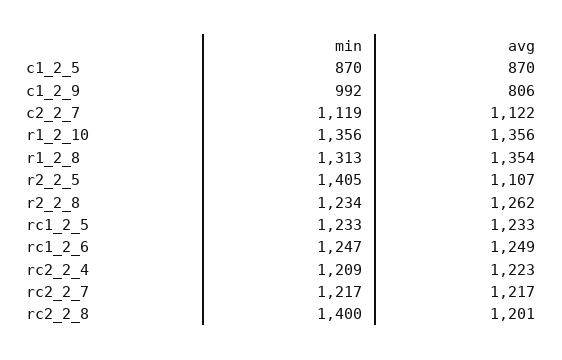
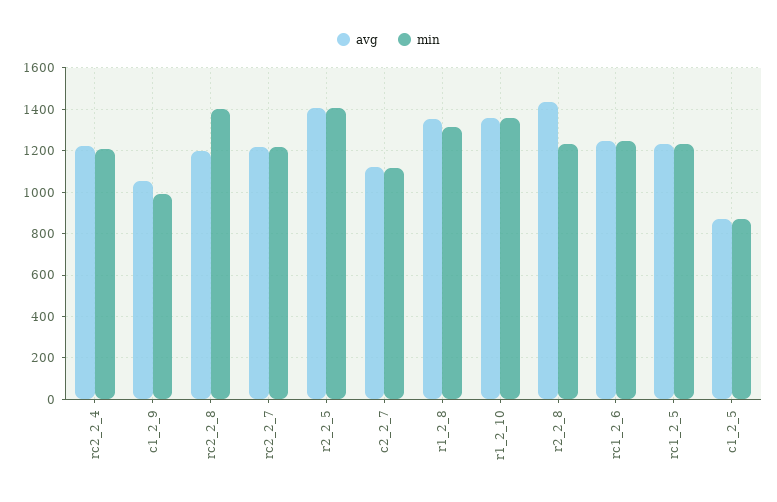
  {
    "min": {
      "c1_2_5": 870,
      "c1_2_9": 992,
      "c2_2_7": 1119,
      "r1_2_10": 1356,
      "r1_2_8": 1313,
      "r2_2_5": 1405,
      "r2_2_8": 1234,
      "rc1_2_5": 1233,
      "rc1_2_6": 1247,
      "rc2_2_4": 1209,
      "rc2_2_7": 1217,
      "rc2_2_8": 1400
    },
    "avg": {
      "c1_2_5": 870,
-     "c1_2_9": 806,
+     "c1_2_9": 1050,
      "c2_2_7": 1122,
      "r1_2_10": 1356,
      "r1_2_8": 1354,
-     "r2_2_5": 1107,
+     "r2_2_5": 1400,
-     "r2_2_8": 1262,
+     "r2_2_8": 1450,
      "rc1_2_5": 1233,
      "rc1_2_6": 1249,
      "rc2_2_4": 1223,
      "rc2_2_7": 1217,
      "rc2_2_8": 1201
    }
  }

